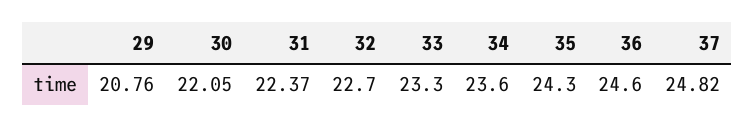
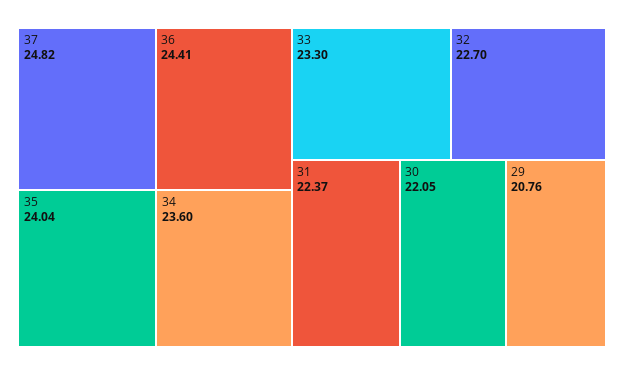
  {
    "29": 20.76,
    "30": 22.05,
    "31": 22.37,
    "32": 22.7,
    "33": 23.3,
    "34": 23.6,
-   "35": 24.3,
+   "35": 24.04,
-   "36": 24.6,
+   "36": 24.41,
    "37": 24.82
  }

